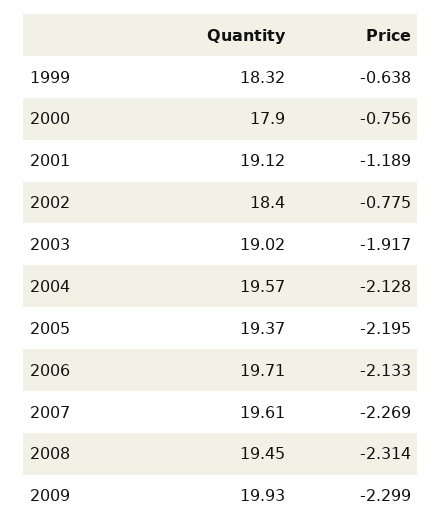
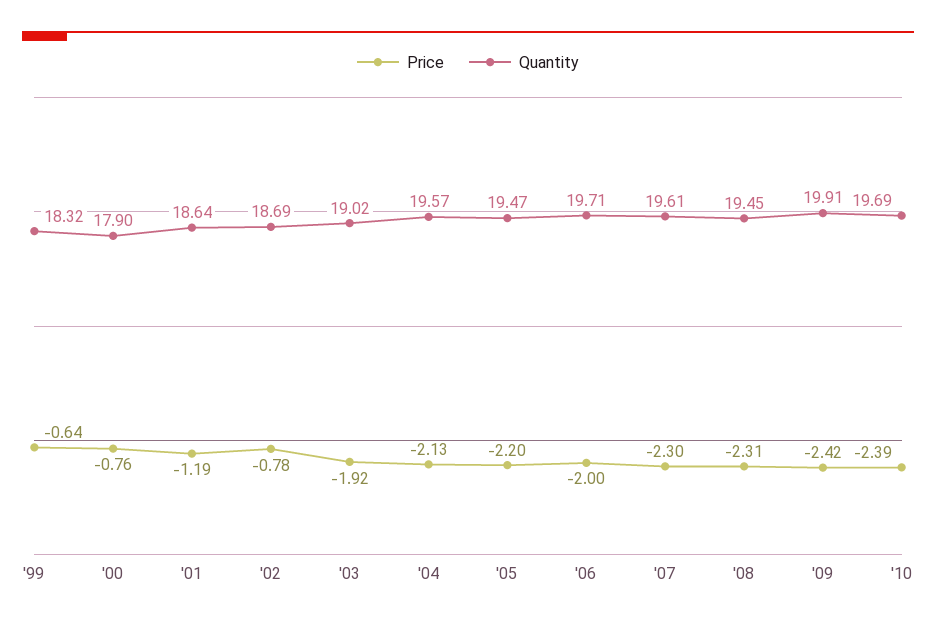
  {
    "Quantity": {
      "1999": 18.32,
      "2000": 17.9,
-     "2001": 19.12,
+     "2001": 18.64,
-     "2002": 18.4,
+     "2002": 18.69,
      "2003": 19.02,
      "2004": 19.57,
-     "2005": 19.37,
+     "2005": 19.47,
      "2006": 19.71,
      "2007": 19.61,
      "2008": 19.45,
-     "2009": 19.93
+     "2009": 19.91,
+     "'10": 19.69
    },
    "Price": {
      "1999": -0.638,
      "2000": -0.756,
      "2001": -1.189,
      "2002": -0.775,
      "2003": -1.917,
      "2004": -2.128,
      "2005": -2.195,
-     "2006": -2.133,
+     "2006": -2,
-     "2007": -2.269,
+     "2007": -2.3,
      "2008": -2.314,
-     "2009": -2.299
+     "2009": -2.42,
+     "'10": -2.39
    }
  }

